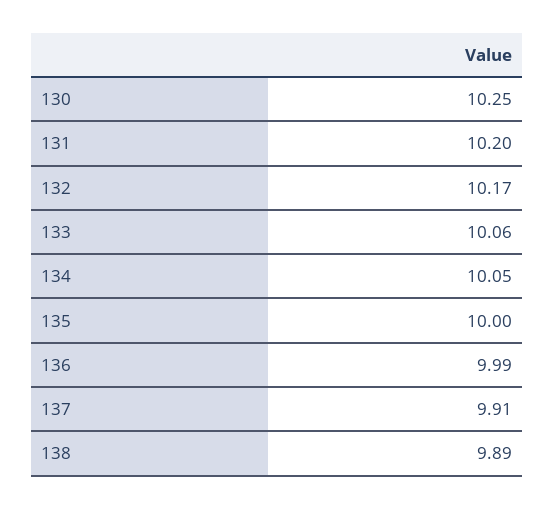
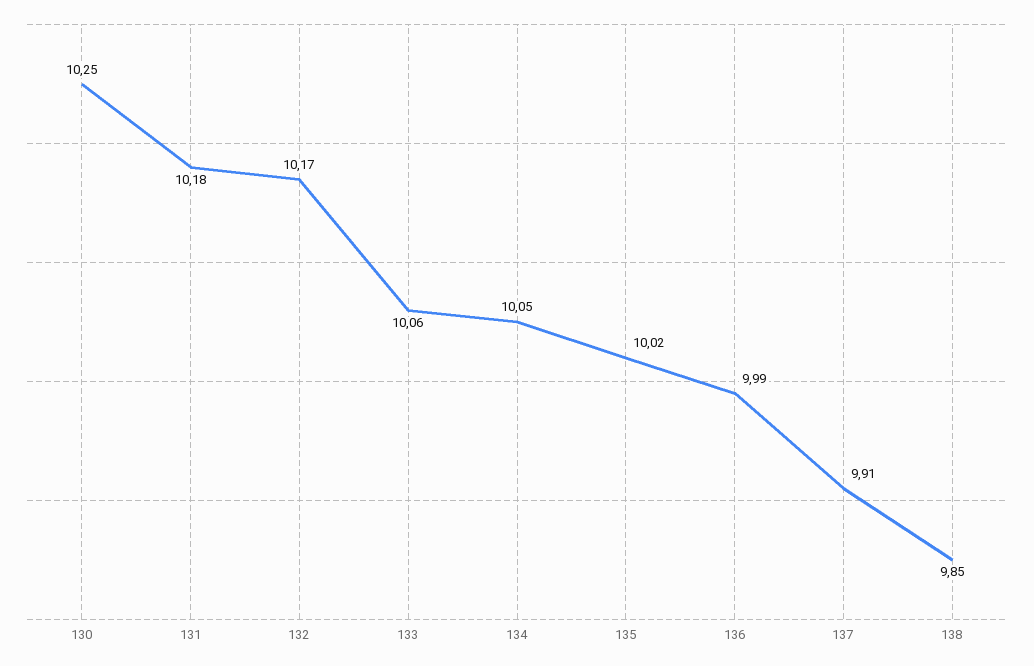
  {
    "130": 10.25,
-   "131": 10.2,
+   "131": 10.18,
    "132": 10.17,
    "133": 10.06,
    "134": 10.05,
-   "135": 10,
+   "135": 10.02,
    "136": 9.99,
    "137": 9.91,
-   "138": 9.89
+   "138": 9.85
  }

